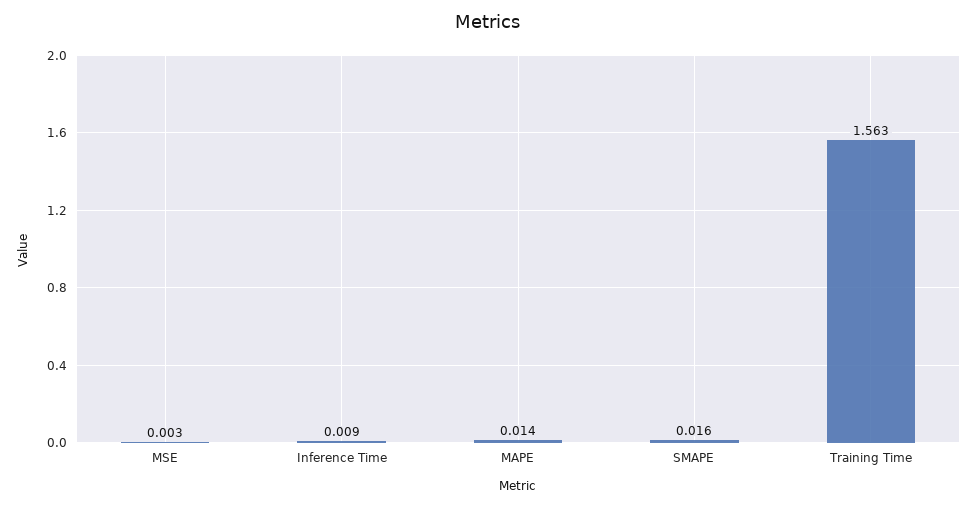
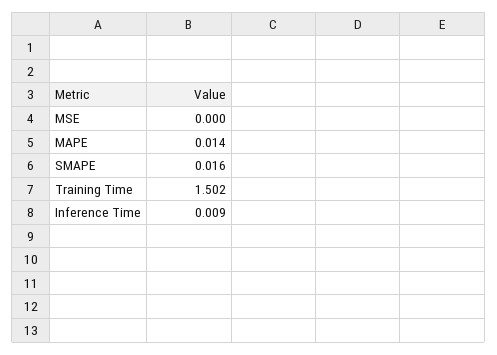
  {
-   "MSE": 0.003,
+   "MSE": 0,
    "Inference Time": 0.009,
    "MAPE": 0.014,
    "SMAPE": 0.016,
-   "Training Time": 1.563
+   "Training Time": 1.502
  }

